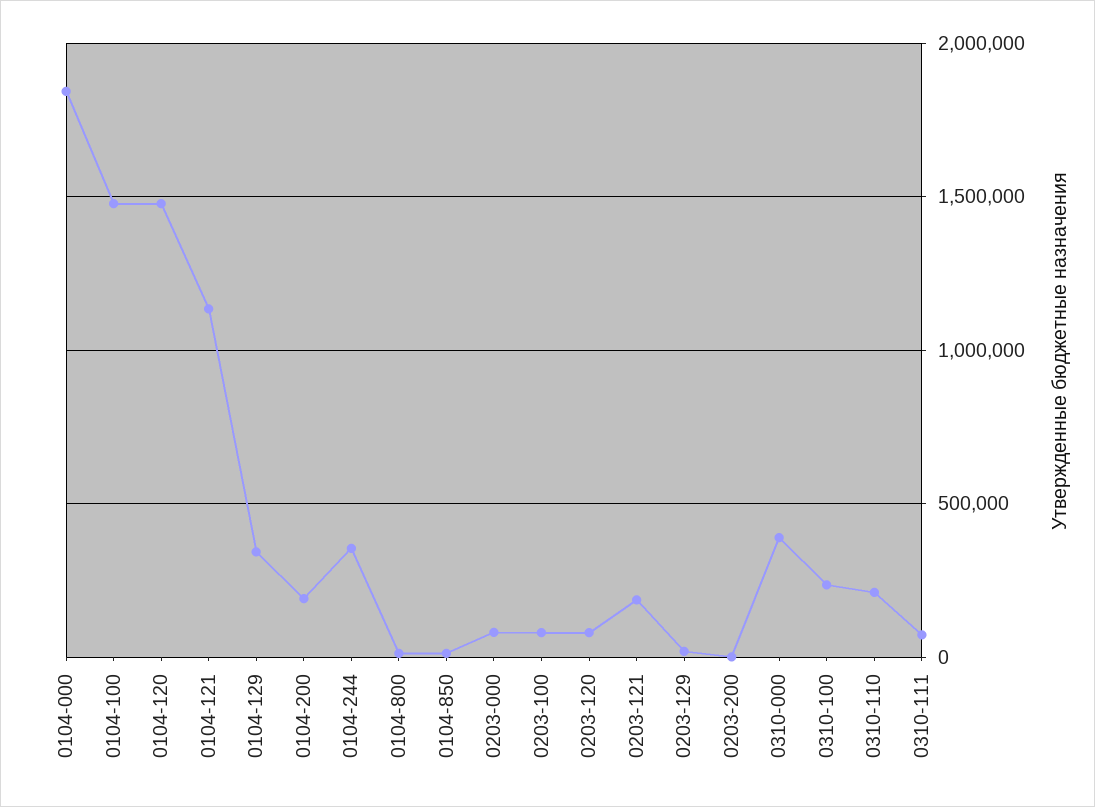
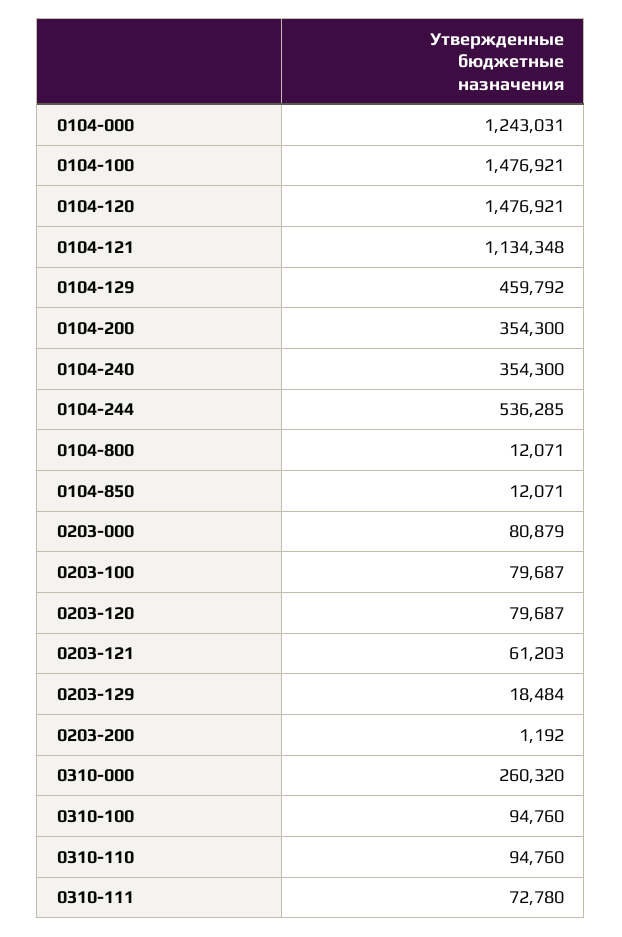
  {
-   "0104-000": 1850000,
+   "0104-000": 1243031,
    "0104-100": 1476921,
    "0104-120": 1476921,
    "0104-121": 1134348,
-   "0104-129": 350000,
+   "0104-129": 459792,
-   "0104-200": 200000,
+   "0104-200": 354300,
-   "0104-244": 350000,
+   "0104-244": 536285,
    "0104-800": 12071,
    "0104-850": 12071,
    "0203-000": 80879,
    "0203-100": 79687,
    "0203-120": 79687,
-   "0203-121": 200000,
+   "0203-121": 61203,
    "0203-129": 18484,
    "0203-200": 1192,
-   "0310-000": 400000,
+   "0310-000": 260320,
-   "0310-100": 250000,
+   "0310-100": 94760,
-   "0310-110": 200000,
+   "0310-110": 94760,
-   "0310-111": 72780
+   "0310-111": 72780,
+   "0104-240": 354300
  }

